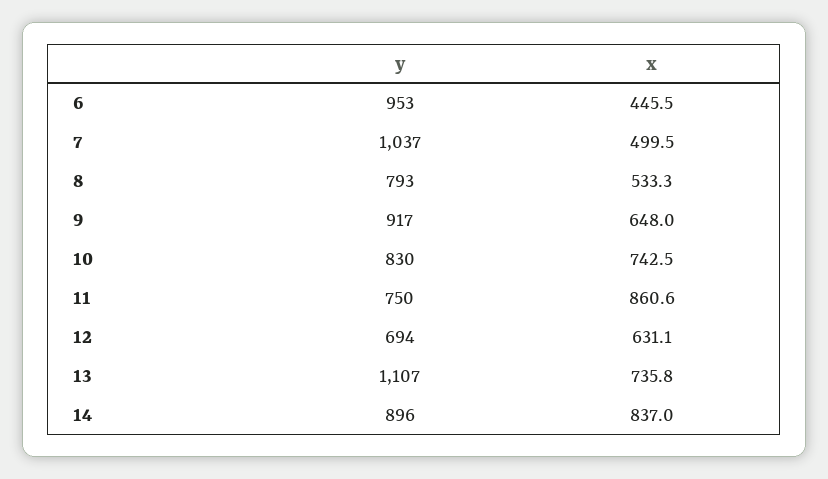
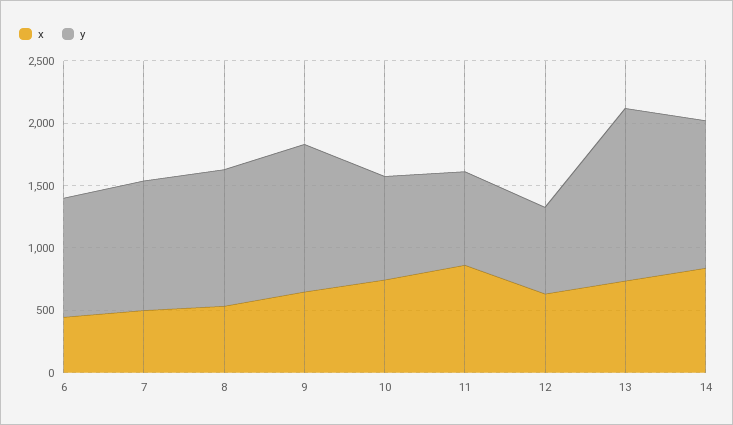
  {
    "y": {
      "6": 953,
      "7": 1037,
-     "8": 793,
+     "8": 1100,
-     "9": 917,
+     "9": 1200,
      "10": 830,
      "11": 750,
      "12": 694,
-     "13": 1107,
+     "13": 1400,
-     "14": 896
+     "14": 1200
    },
    "x": {
      "6": 445.5,
      "7": 499.5,
      "8": 533.3,
      "9": 648,
      "10": 742.5,
      "11": 860.6,
      "12": 631.1,
      "13": 735.8,
      "14": 837
    }
  }

